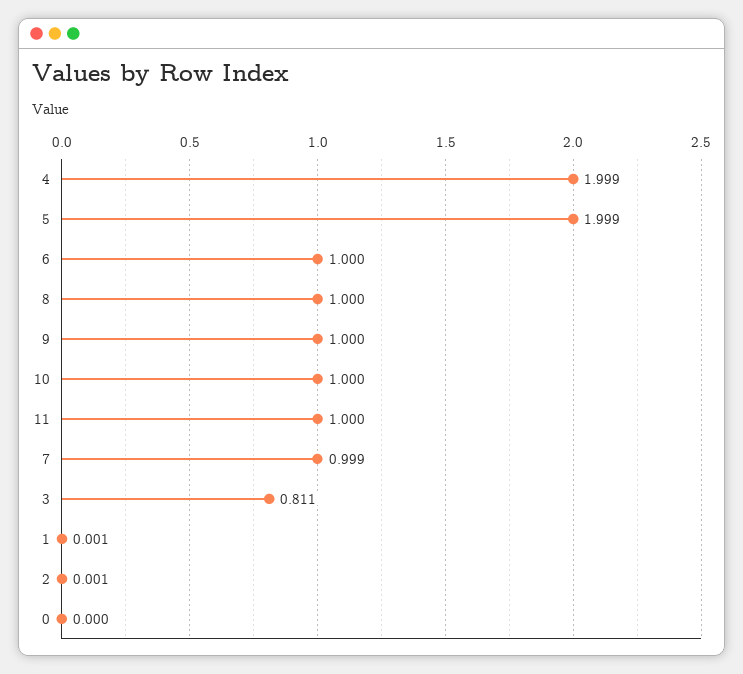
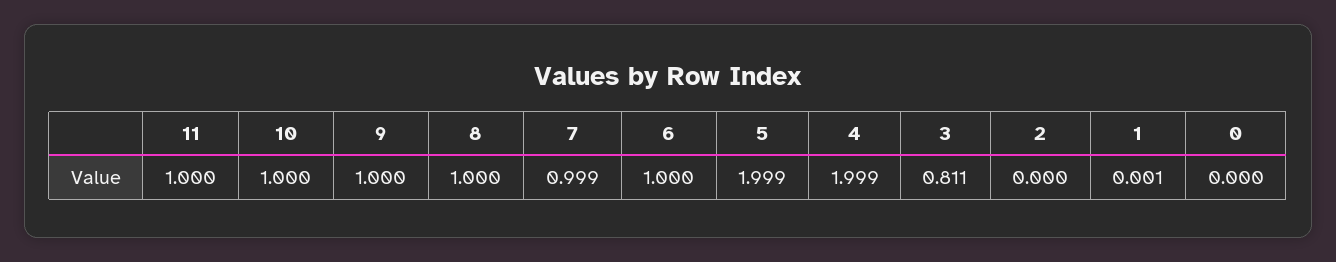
  {
    "4": 1.999,
    "5": 1.999,
    "6": 1,
    "8": 1,
    "9": 1,
    "10": 1,
    "11": 1,
    "7": 0.999,
    "3": 0.811,
    "1": 0.001,
-   "2": 0.001,
+   "2": 0,
    "0": 0
  }

